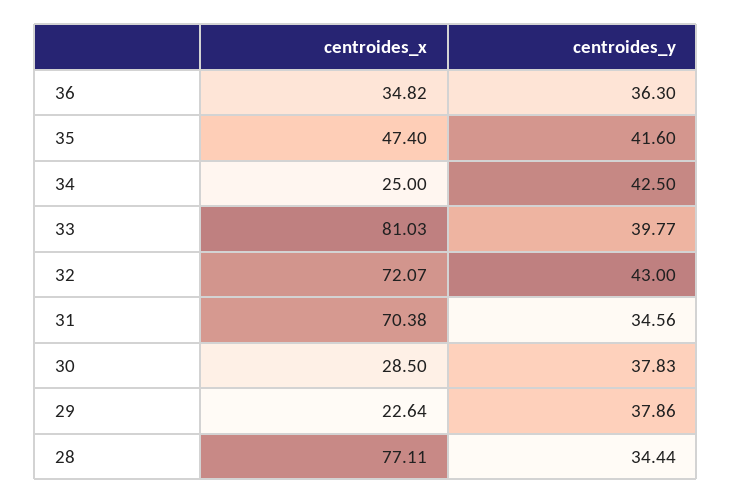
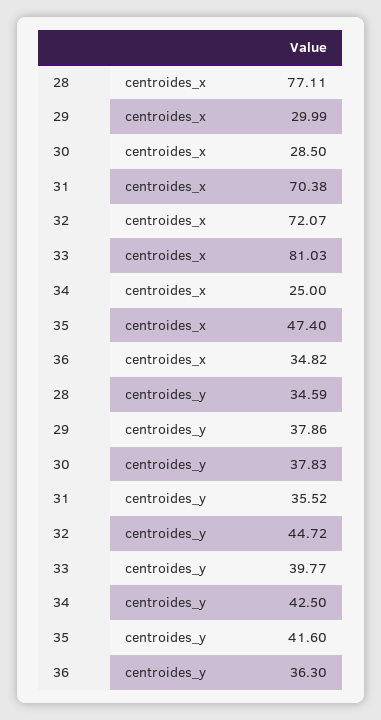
  {
    "centroides_x": {
      "36": 34.82,
      "35": 47.4,
      "34": 25,
      "33": 81.03,
      "32": 72.07,
      "31": 70.38,
      "30": 28.5,
-     "29": 22.64,
+     "29": 29.99,
      "28": 77.11
    },
    "centroides_y": {
      "36": 36.3,
      "35": 41.6,
      "34": 42.5,
      "33": 39.77,
-     "32": 43,
+     "32": 44.72,
-     "31": 34.56,
+     "31": 35.52,
      "30": 37.83,
      "29": 37.86,
-     "28": 34.44
+     "28": 34.59
    }
  }

